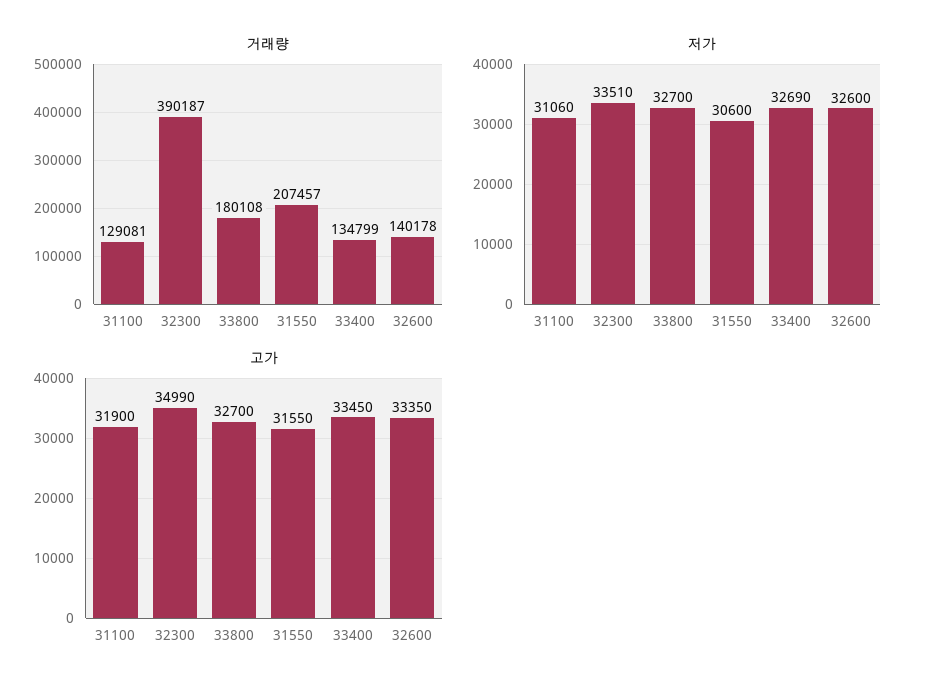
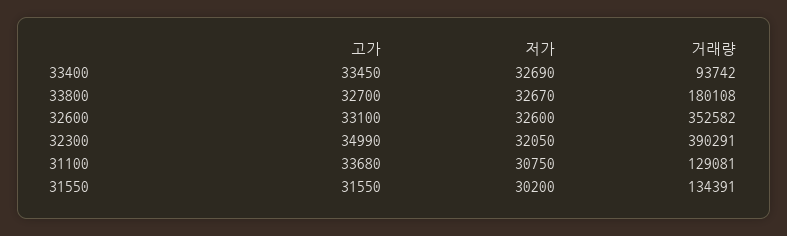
  {
    "거래량": {
      "31100": 129081,
-     "32300": 390187,
+     "32300": 390291,
      "33800": 180108,
-     "31550": 207457,
+     "31550": 134391,
-     "33400": 134799,
+     "33400": 93742,
-     "32600": 140178
+     "32600": 352582
    },
    "저가": {
-     "31100": 31060,
+     "31100": 30750,
-     "32300": 33510,
+     "32300": 32050,
-     "33800": 32700,
+     "33800": 32670,
-     "31550": 30600,
+     "31550": 30200,
      "33400": 32690,
      "32600": 32600
    },
    "고가": {
-     "31100": 31900,
+     "31100": 33680,
      "32300": 34990,
      "33800": 32700,
      "31550": 31550,
      "33400": 33450,
-     "32600": 33350
+     "32600": 33100
    }
  }

